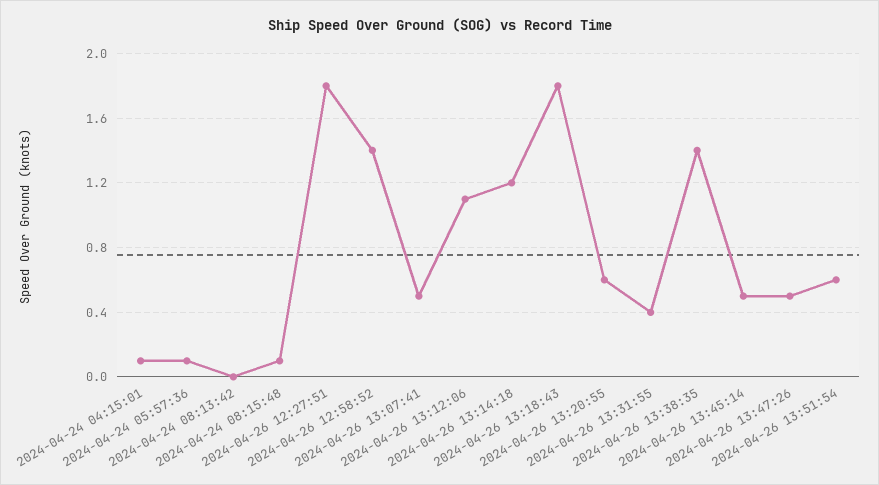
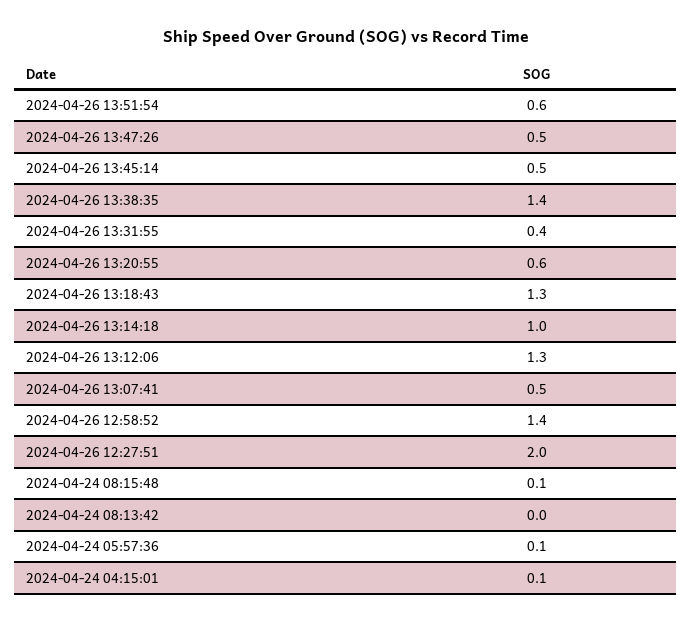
  {
    "2024-04-24 04:15:01": 0.1,
    "2024-04-24 05:57:36": 0.1,
    "2024-04-24 08:13:42": 0,
    "2024-04-24 08:15:48": 0.1,
-   "2024-04-26 12:27:51": 1.8,
+   "2024-04-26 12:27:51": 2,
    "2024-04-26 12:58:52": 1.4,
    "2024-04-26 13:07:41": 0.5,
-   "2024-04-26 13:12:06": 1.1,
+   "2024-04-26 13:12:06": 1.3,
-   "2024-04-26 13:14:18": 1.2,
+   "2024-04-26 13:14:18": 1,
-   "2024-04-26 13:18:43": 1.8,
+   "2024-04-26 13:18:43": 1.3,
    "2024-04-26 13:20:55": 0.6,
    "2024-04-26 13:31:55": 0.4,
    "2024-04-26 13:38:35": 1.4,
    "2024-04-26 13:45:14": 0.5,
    "2024-04-26 13:47:26": 0.5,
    "2024-04-26 13:51:54": 0.6
  }

